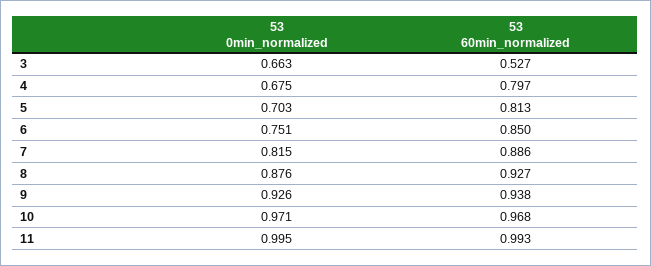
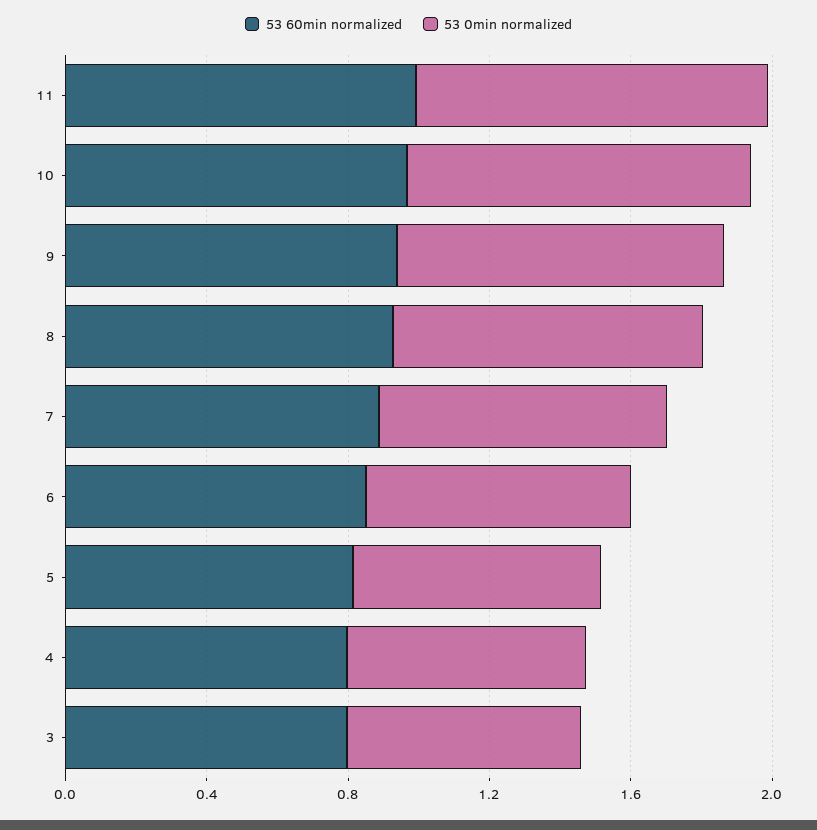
  {
    "53 0min_normalized": {
      "3": 0.663,
      "4": 0.675,
      "5": 0.703,
      "6": 0.751,
      "7": 0.815,
      "8": 0.876,
      "9": 0.926,
      "10": 0.971,
      "11": 0.995
    },
    "53 60min_normalized": {
-     "3": 0.527,
+     "3": 0.8,
      "4": 0.797,
      "5": 0.813,
      "6": 0.85,
      "7": 0.886,
      "8": 0.927,
      "9": 0.938,
      "10": 0.968,
      "11": 0.993
    }
  }

